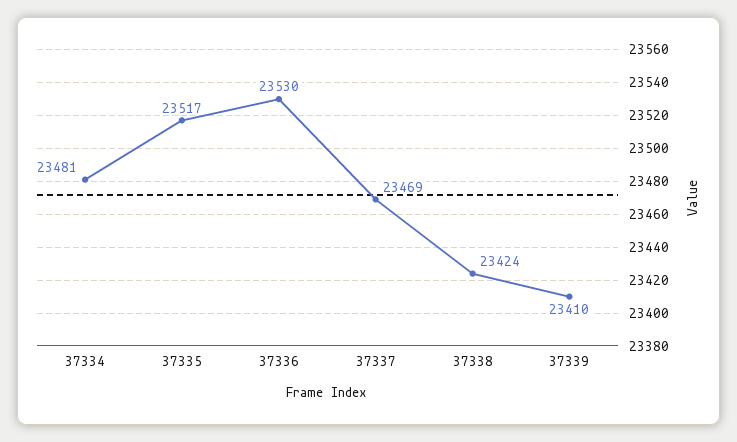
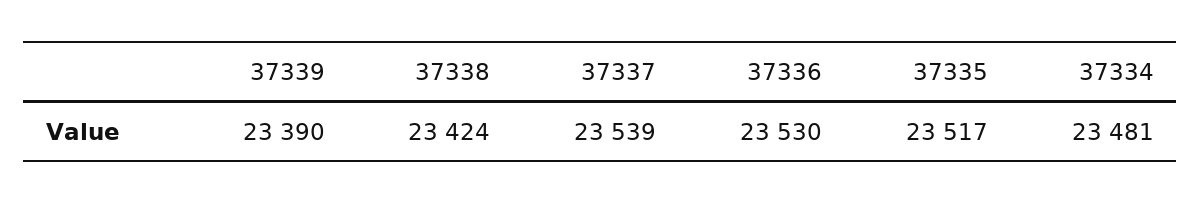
  {
    "37334": 23481,
    "37335": 23517,
    "37336": 23530,
-   "37337": 23469,
+   "37337": 23539,
    "37338": 23424,
-   "37339": 23410
+   "37339": 23390
  }

